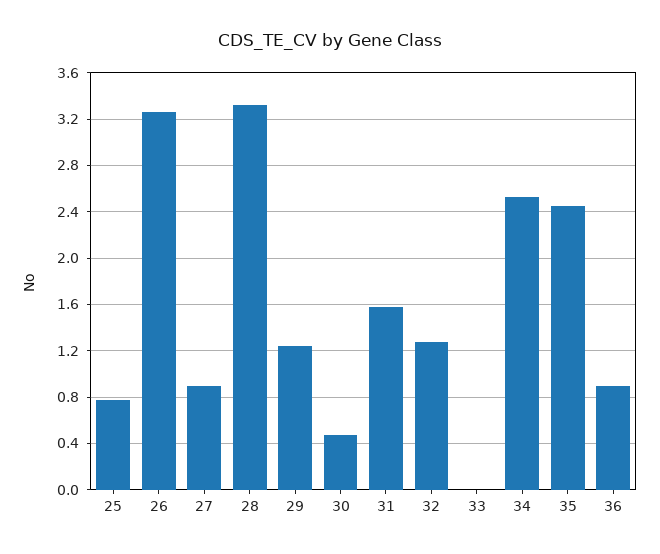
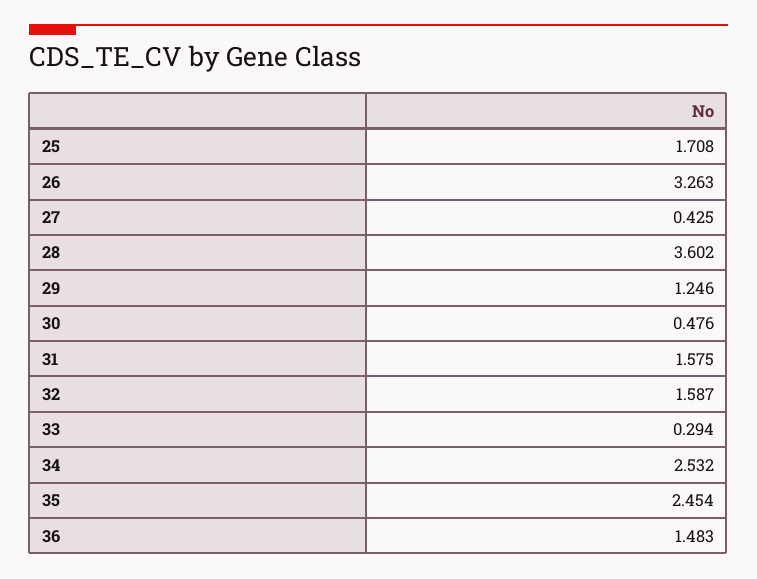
  {
-   "25": 0.8,
+   "25": 1.708,
    "26": 3.263,
-   "27": 0.9,
+   "27": 0.425,
-   "28": 3.3,
+   "28": 3.602,
    "29": 1.246,
    "30": 0.476,
    "31": 1.575,
-   "32": 1.3,
+   "32": 1.587,
-   "33": 0,
+   "33": 0.294,
    "34": 2.532,
    "35": 2.454,
-   "36": 0.9
+   "36": 1.483
  }

